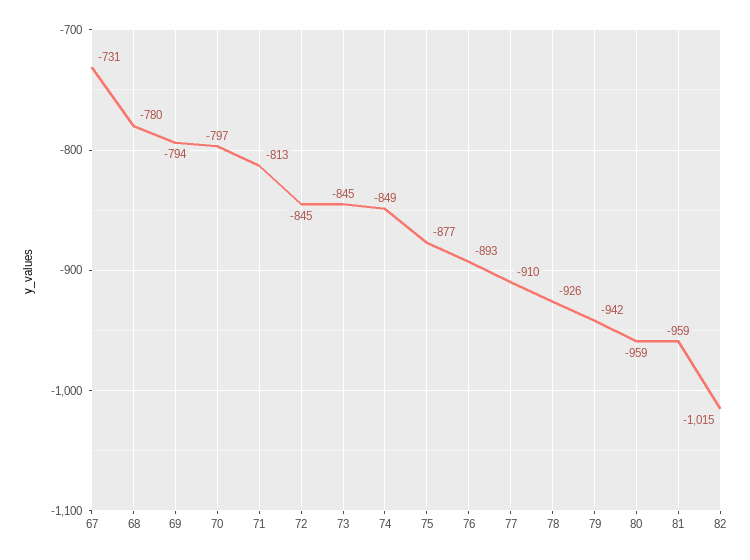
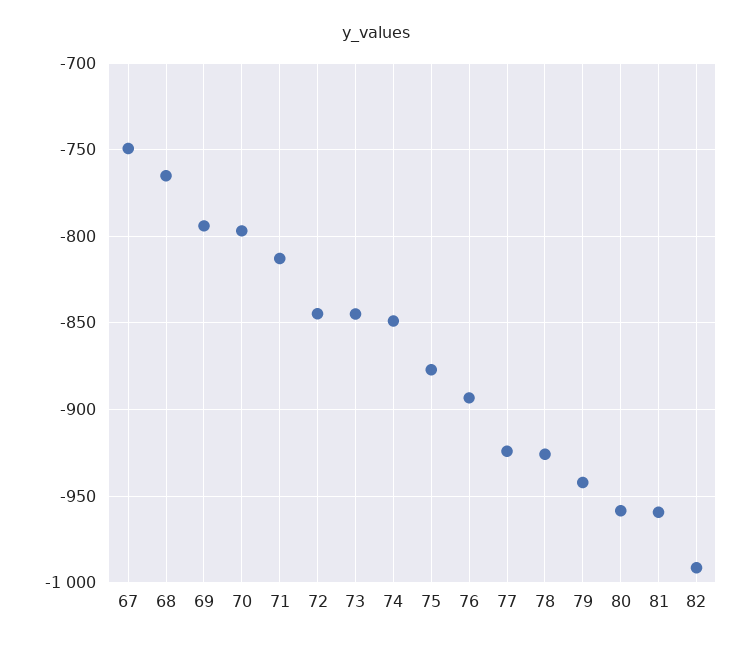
  {
-   "67": -731,
+   "67": -750,
-   "68": -780,
+   "68": -765,
    "69": -794,
    "70": -797,
    "71": -813,
    "72": -845,
    "73": -845,
    "74": -849,
    "75": -877,
    "76": -893,
-   "77": -910,
+   "77": -925,
    "78": -926,
    "79": -942,
    "80": -959,
    "81": -959,
-   "82": -1015
+   "82": -990
  }

